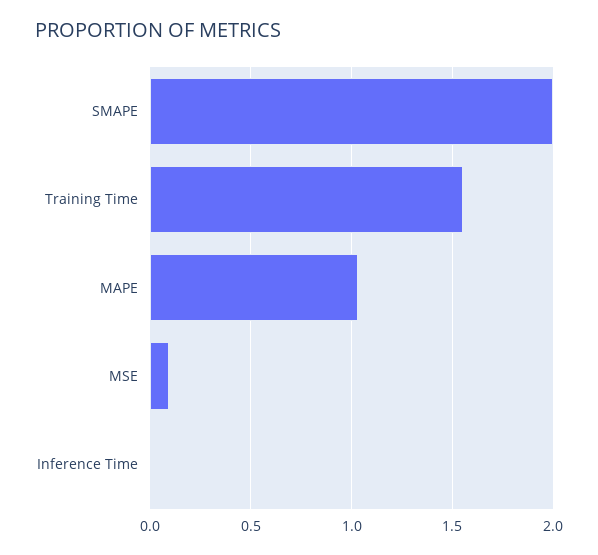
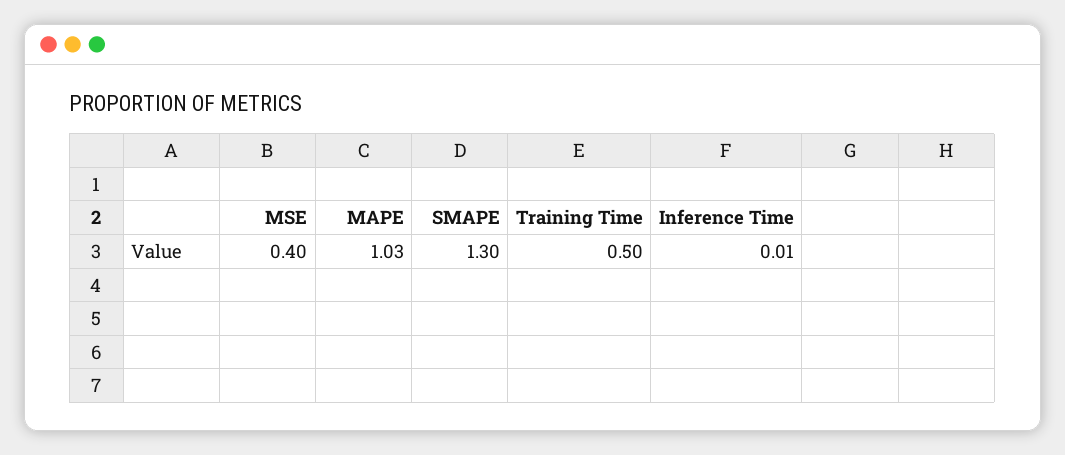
  {
-   "SMAPE": 2,
+   "SMAPE": 1.3,
-   "Training Time": 1.55,
+   "Training Time": 0.5,
    "MAPE": 1.03,
-   "MSE": 0.1,
+   "MSE": 0.4,
    "Inference Time": 0.01
  }

